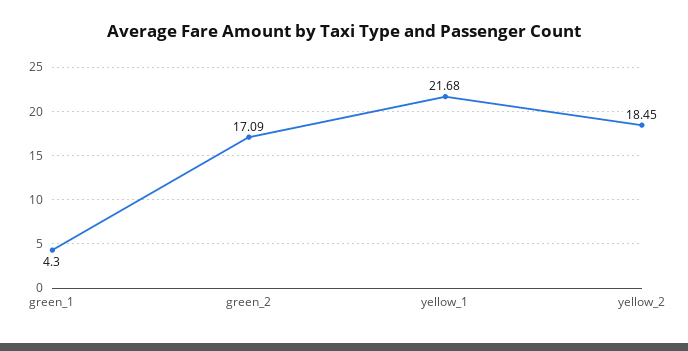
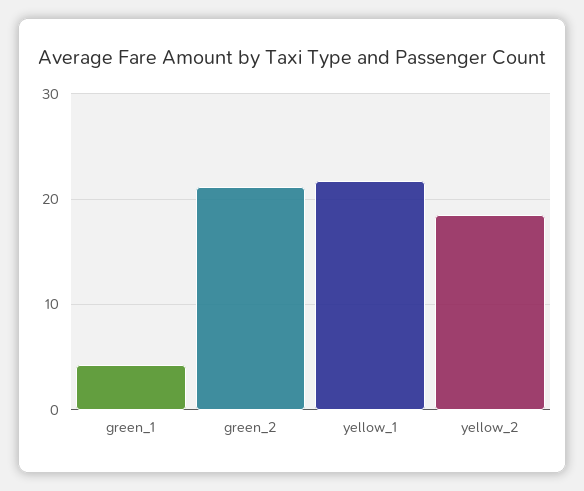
  {
    "green_1": 4.3,
-   "green_2": 17.09,
+   "green_2": 21,
    "yellow_1": 21.68,
    "yellow_2": 18.45
  }

